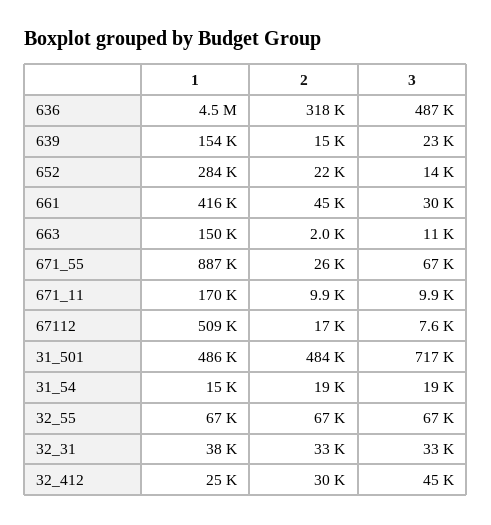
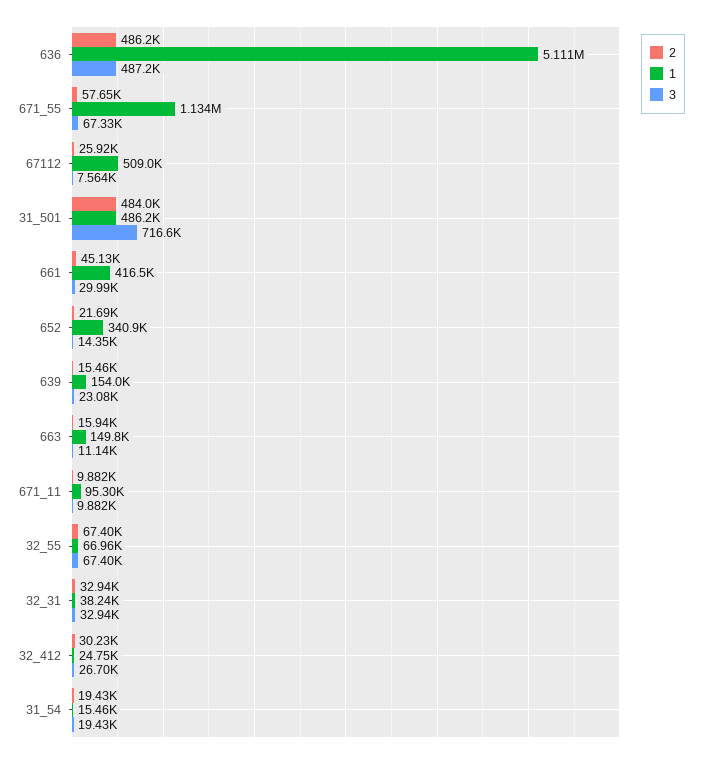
  {
    "1": {
-     "636": 4500000,
+     "636": 5111000,
      "639": 154000,
-     "652": 284000,
+     "652": 340900,
      "661": 416500,
      "663": 149800,
-     "671_55": 887000,
+     "671_55": 1134000,
-     "671_11": 170000,
+     "671_11": 95300,
      "67112": 509000,
      "31_501": 486200,
      "31_54": 15460,
      "32_55": 66960,
      "32_31": 38240,
      "32_412": 24750
    },
    "2": {
-     "636": 318000,
+     "636": 486200,
      "639": 15460,
      "652": 21690,
      "661": 45130,
-     "663": 2000,
+     "663": 15940,
-     "671_55": 26000,
+     "671_55": 57650,
      "671_11": 9882,
-     "67112": 17000,
+     "67112": 25920,
      "31_501": 484000,
      "31_54": 19430,
      "32_55": 67400,
      "32_31": 32940,
      "32_412": 30230
    },
    "3": {
      "636": 487200,
      "639": 23080,
      "652": 14350,
      "661": 29990,
      "663": 11140,
      "671_55": 67330,
      "671_11": 9882,
      "67112": 7564,
      "31_501": 716600,
      "31_54": 19430,
      "32_55": 67400,
      "32_31": 32940,
-     "32_412": 45000
+     "32_412": 26700
    }
  }

